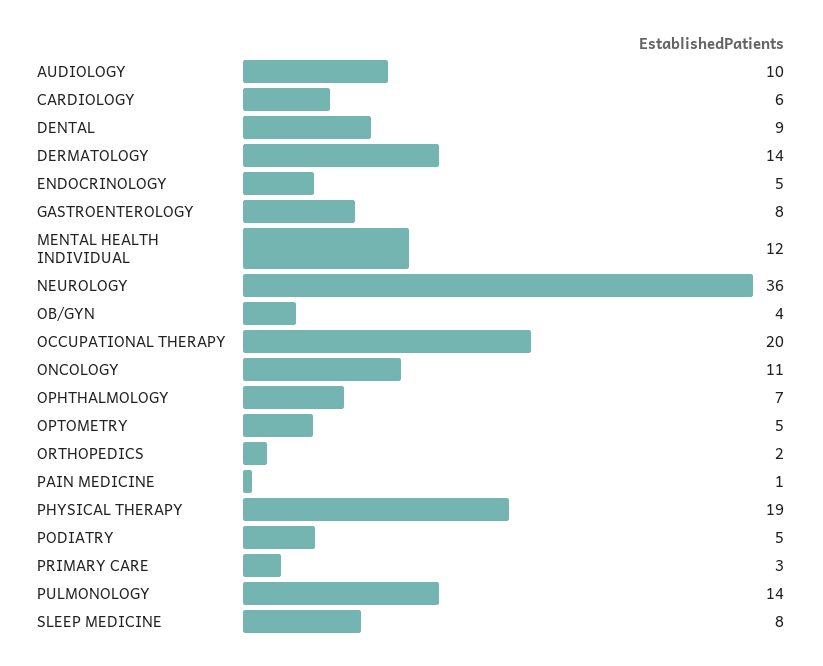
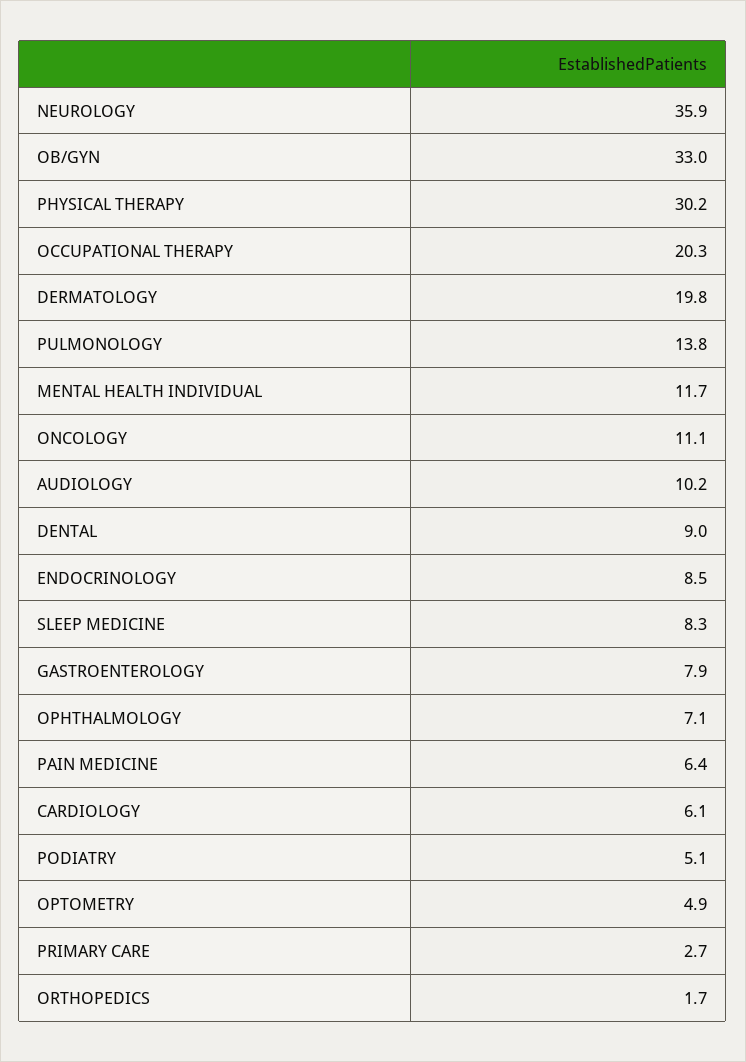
  {
    "AUDIOLOGY": 10.2,
    "CARDIOLOGY": 6.1,
    "DENTAL": 9,
-   "DERMATOLOGY": 14,
+   "DERMATOLOGY": 19.8,
-   "ENDOCRINOLOGY": 5,
+   "ENDOCRINOLOGY": 8.5,
    "GASTROENTEROLOGY": 7.9,
    "MENTAL HEALTH INDIVIDUAL": 11.7,
    "NEUROLOGY": 35.9,
-   "OB/GYN": 4,
+   "OB/GYN": 33,
    "OCCUPATIONAL THERAPY": 20.3,
    "ONCOLOGY": 11.1,
    "OPHTHALMOLOGY": 7.1,
    "OPTOMETRY": 4.9,
    "ORTHOPEDICS": 1.7,
-   "PAIN MEDICINE": 1,
+   "PAIN MEDICINE": 6.4,
-   "PHYSICAL THERAPY": 19,
+   "PHYSICAL THERAPY": 30.2,
    "PODIATRY": 5.1,
    "PRIMARY CARE": 2.7,
    "PULMONOLOGY": 13.8,
    "SLEEP MEDICINE": 8.3
  }

